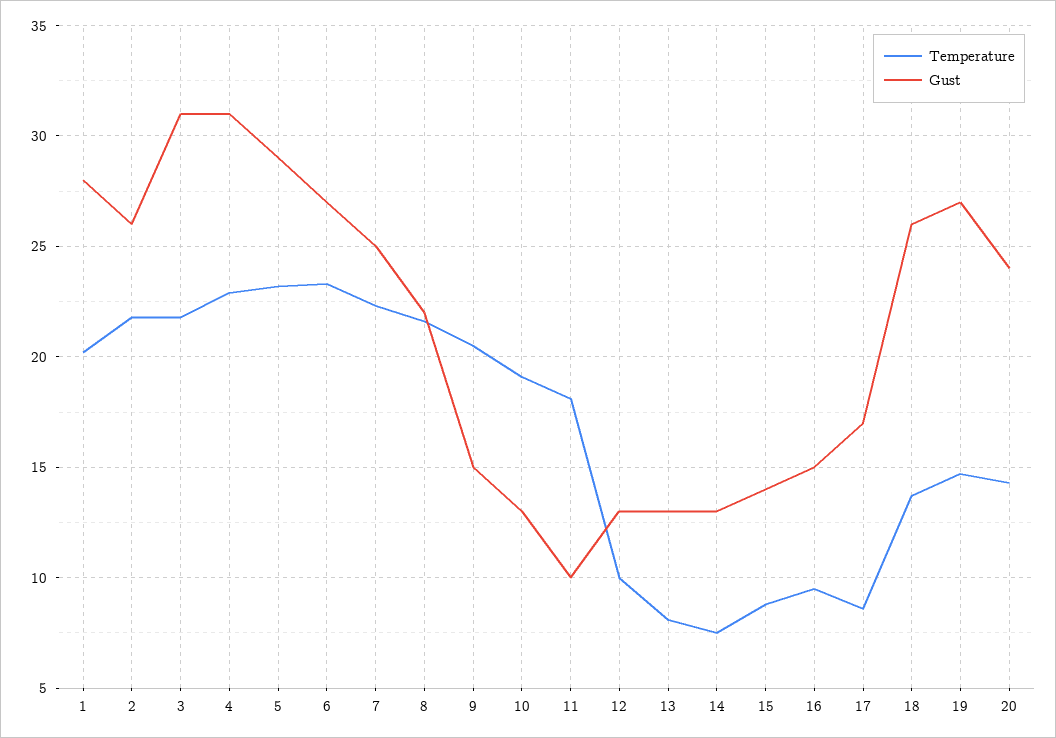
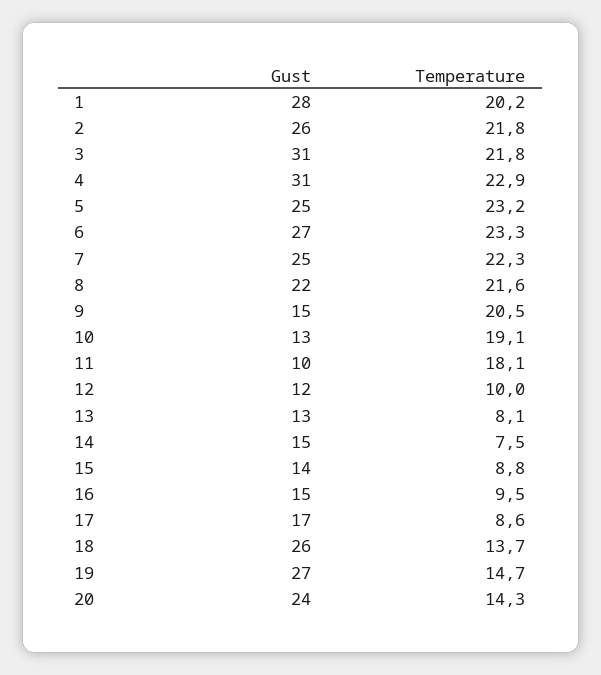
  {
    "Temperature": {
      "1": 20.2,
      "2": 21.8,
      "3": 21.8,
      "4": 22.9,
      "5": 23.2,
      "6": 23.3,
      "7": 22.3,
      "8": 21.6,
      "9": 20.5,
      "10": 19.1,
      "11": 18.1,
      "12": 10,
      "13": 8.1,
      "14": 7.5,
      "15": 8.8,
      "16": 9.5,
      "17": 8.6,
      "18": 13.7,
      "19": 14.7,
      "20": 14.3
    },
    "Gust": {
      "1": 28,
      "2": 26,
      "3": 31,
      "4": 31,
-     "5": 29,
+     "5": 25,
      "6": 27,
      "7": 25,
      "8": 22,
      "9": 15,
      "10": 13,
      "11": 10,
-     "12": 13,
+     "12": 12,
      "13": 13,
-     "14": 13,
+     "14": 15,
      "15": 14,
      "16": 15,
      "17": 17,
      "18": 26,
      "19": 27,
      "20": 24
    }
  }

